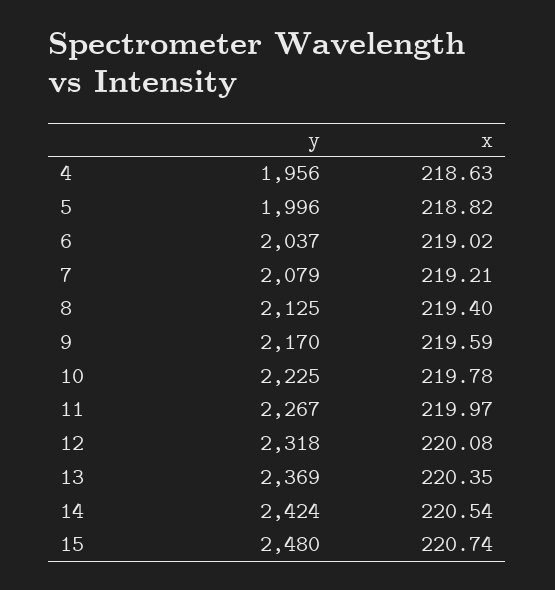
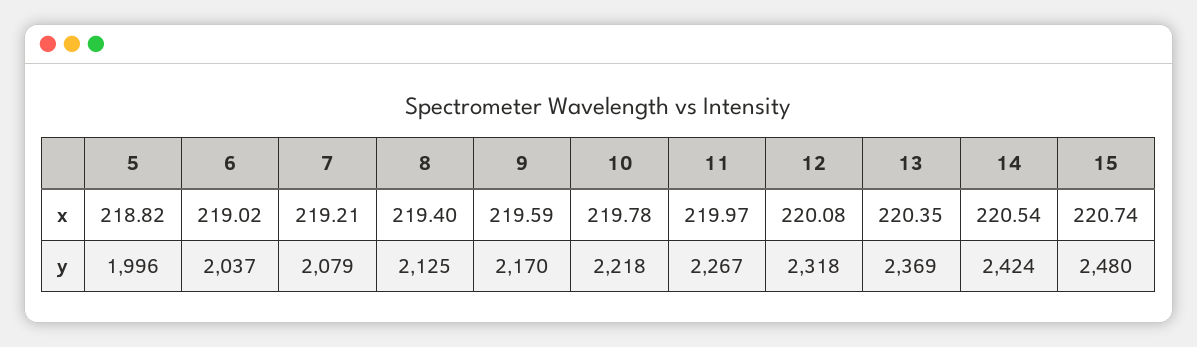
  {
    "y": {
-     "4": 1956,
      "5": 1996,
      "6": 2037,
      "7": 2079,
      "8": 2125,
      "9": 2170,
-     "10": 2225,
+     "10": 2218,
      "11": 2267,
      "12": 2318,
      "13": 2369,
      "14": 2424,
      "15": 2480
    },
    "x": {
-     "4": 218.63,
      "5": 218.82,
      "6": 219.02,
      "7": 219.21,
      "8": 219.4,
      "9": 219.59,
      "10": 219.78,
      "11": 219.97,
      "12": 220.08,
      "13": 220.35,
      "14": 220.54,
      "15": 220.74
    }
  }

